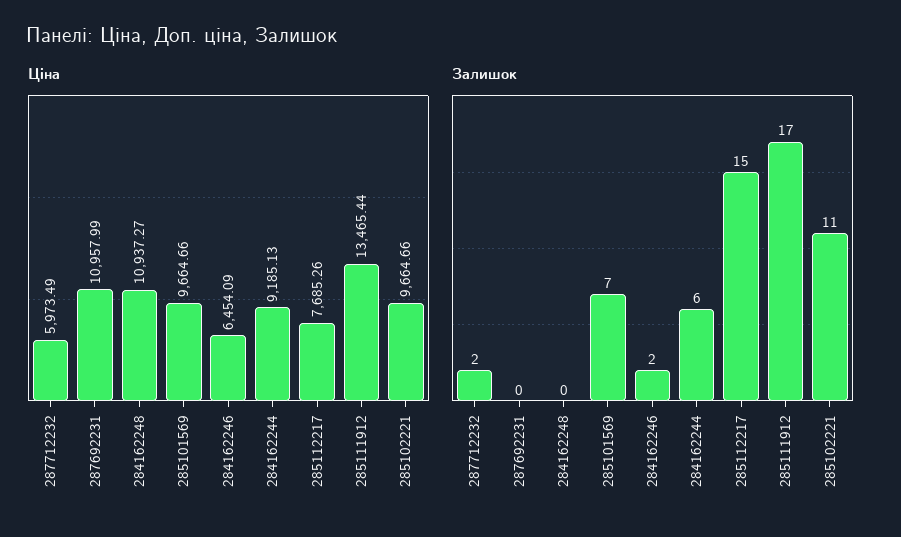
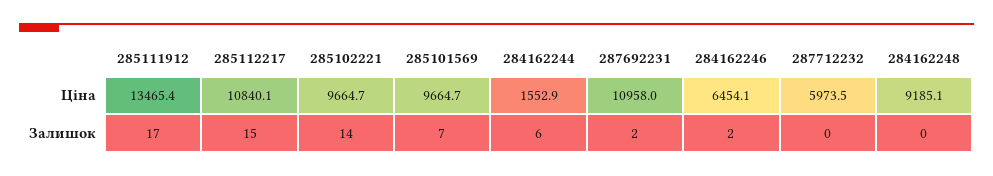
  {
    "Ціна": {
      "287712232": 5973.49,
      "287692231": 10957.99,
-     "284162248": 10937.27,
+     "284162248": 9185.1,
      "285101569": 9664.66,
      "284162246": 6454.09,
-     "284162244": 9185.13,
+     "284162244": 1552.9,
-     "285112217": 7685.26,
+     "285112217": 10840.1,
      "285111912": 13465.44,
      "285102221": 9664.66
    },
    "Залишок": {
-     "287712232": 2,
+     "287712232": 0,
-     "287692231": 0,
+     "287692231": 2,
      "284162248": 0,
      "285101569": 7,
      "284162246": 2,
      "284162244": 6,
      "285112217": 15,
      "285111912": 17,
-     "285102221": 11
+     "285102221": 14
    }
  }

